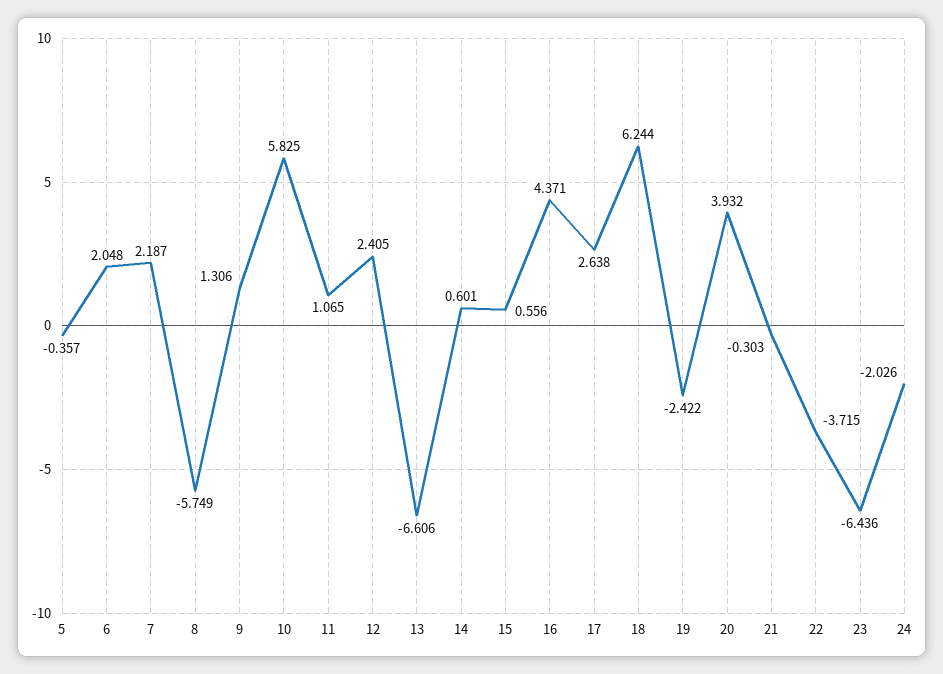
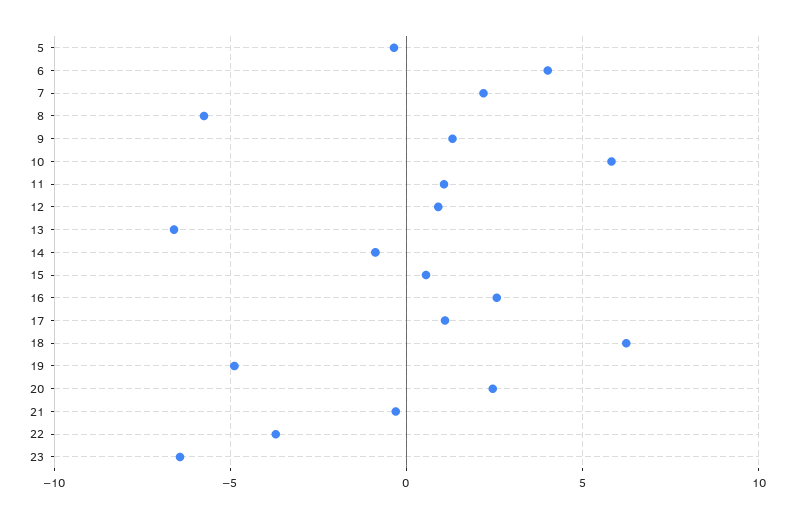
  {
    "5": -0.357,
-   "6": 2.048,
+   "6": 4,
    "7": 2.187,
    "8": -5.749,
    "9": 1.306,
    "10": 5.825,
    "11": 1.065,
-   "12": 2.405,
+   "12": 1,
    "13": -6.606,
-   "14": 0.601,
+   "14": -1,
    "15": 0.556,
-   "16": 4.371,
+   "16": 2.5,
-   "17": 2.638,
+   "17": 1,
    "18": 6.244,
-   "19": -2.422,
+   "19": -5,
-   "20": 3.932,
+   "20": 2.5,
    "21": -0.303,
    "22": -3.715,
-   "23": -6.436,
+   "23": -6.436
-   "24": -2.026
  }

